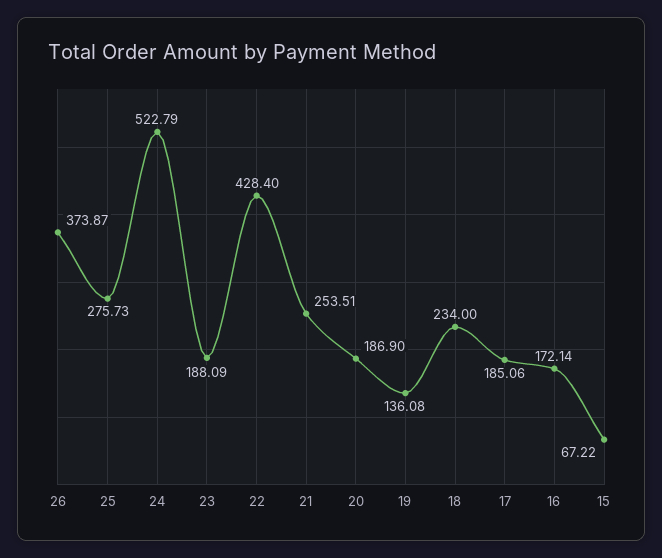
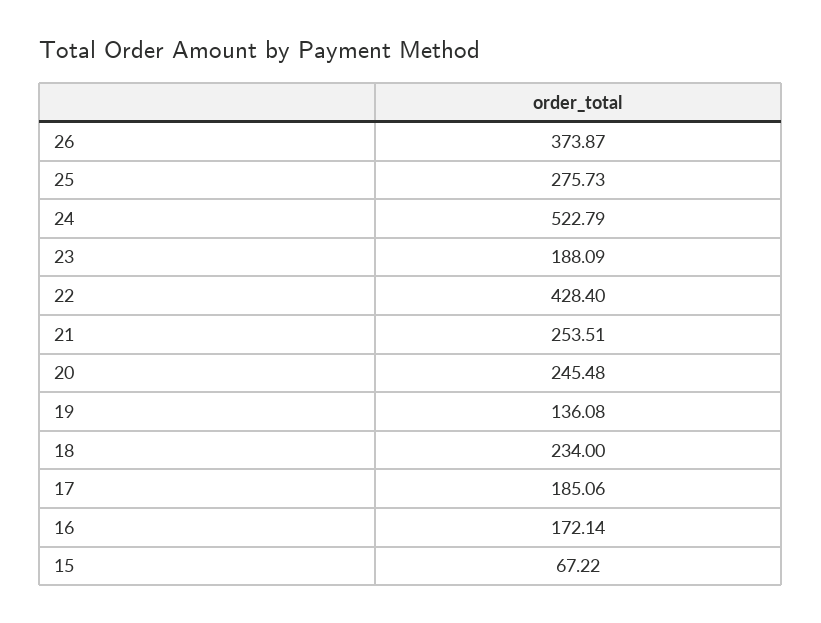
  {
    "26": 373.87,
    "25": 275.73,
    "24": 522.79,
    "23": 188.09,
    "22": 428.4,
    "21": 253.51,
-   "20": 186.9,
+   "20": 245.48,
    "19": 136.08,
    "18": 234,
    "17": 185.06,
    "16": 172.14,
    "15": 67.22
  }

